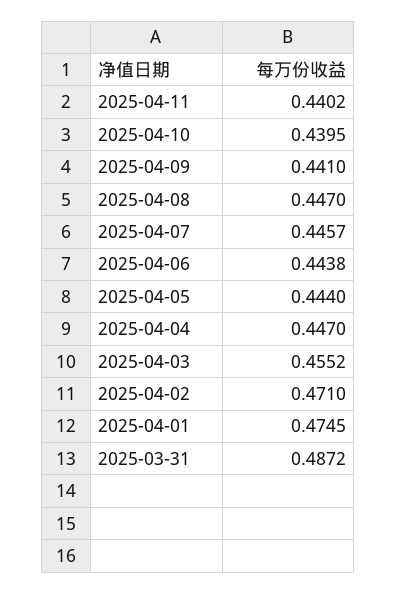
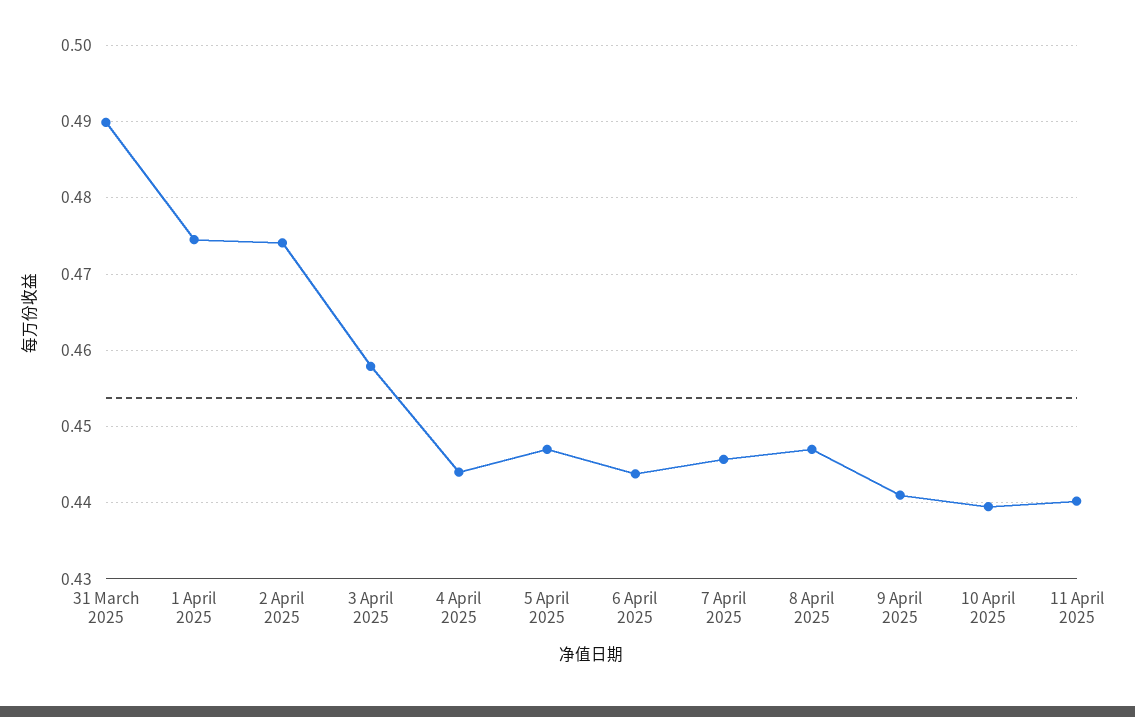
  {
    "2025-04-11": 0.4402,
    "2025-04-10": 0.4395,
    "2025-04-09": 0.441,
    "2025-04-08": 0.447,
    "2025-04-07": 0.4457,
    "2025-04-06": 0.4438,
-   "2025-04-05": 0.444,
+   "2025-04-05": 0.447,
-   "2025-04-04": 0.447,
+   "2025-04-04": 0.444,
-   "2025-04-03": 0.4552,
+   "2025-04-03": 0.458,
-   "2025-04-02": 0.471,
+   "2025-04-02": 0.474,
    "2025-04-01": 0.4745,
-   "2025-03-31": 0.4872
+   "2025-03-31": 0.49
  }

